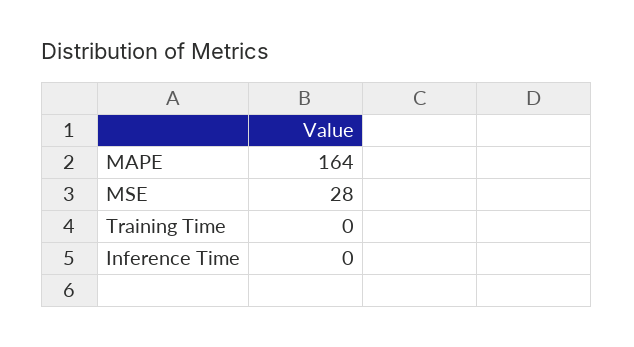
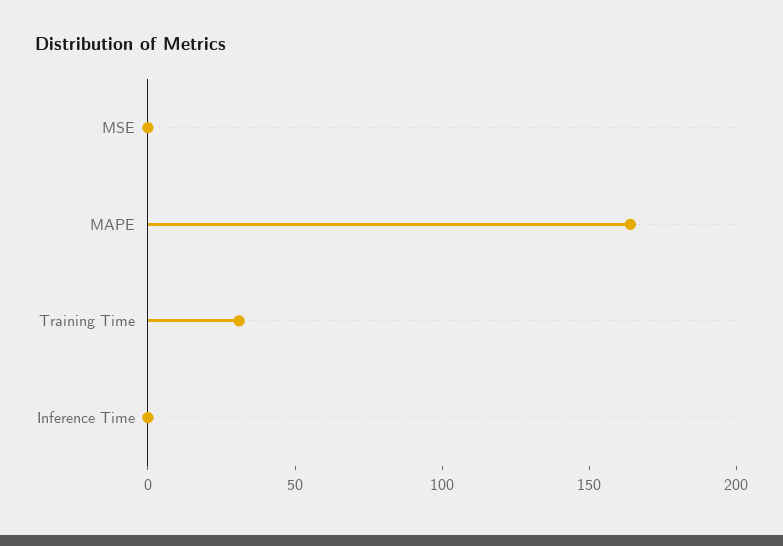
  {
    "MAPE": 164,
-   "MSE": 28,
+   "MSE": 0,
-   "Training Time": 0,
+   "Training Time": 30,
    "Inference Time": 0
  }

